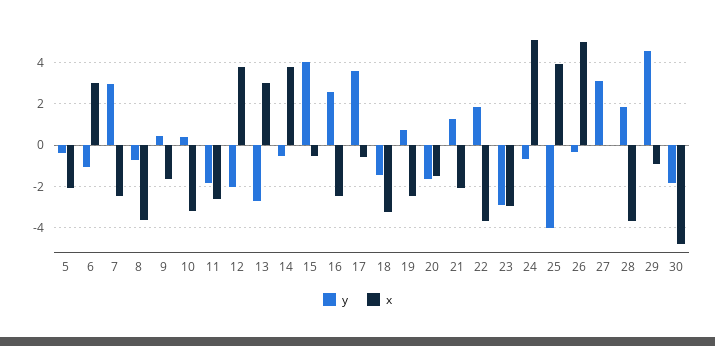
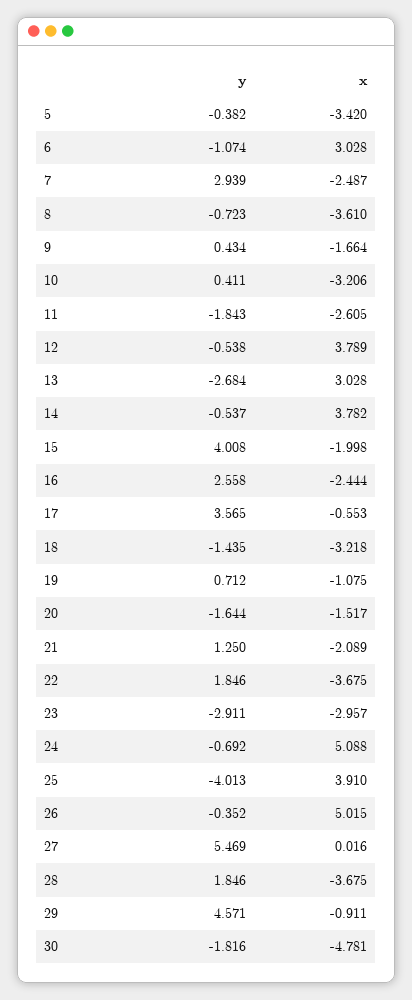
  {
    "y": {
      "5": -0.382,
      "6": -1.074,
      "7": 2.939,
      "8": -0.723,
      "9": 0.434,
      "10": 0.411,
      "11": -1.843,
-     "12": -2,
+     "12": -0.538,
      "13": -2.684,
      "14": -0.537,
      "15": 4.008,
      "16": 2.558,
      "17": 3.565,
      "18": -1.435,
      "19": 0.712,
      "20": -1.644,
      "21": 1.25,
      "22": 1.846,
      "23": -2.911,
      "24": -0.692,
      "25": -4.013,
      "26": -0.352,
-     "27": 3,
+     "27": 5.469,
      "28": 1.846,
      "29": 4.571,
      "30": -1.816
    },
    "x": {
-     "5": -2,
+     "5": -3.42,
      "6": 3.028,
      "7": -2.487,
      "8": -3.61,
      "9": -1.664,
      "10": -3.206,
      "11": -2.605,
      "12": 3.789,
      "13": 3.028,
      "14": 3.782,
-     "15": -0.5,
+     "15": -1.998,
      "16": -2.444,
      "17": -0.553,
      "18": -3.218,
-     "19": -2.5,
+     "19": -1.075,
      "20": -1.517,
      "21": -2.089,
      "22": -3.675,
      "23": -2.957,
      "24": 5.088,
      "25": 3.91,
      "26": 5.015,
      "27": 0.016,
      "28": -3.675,
      "29": -0.911,
      "30": -4.781
    }
  }

